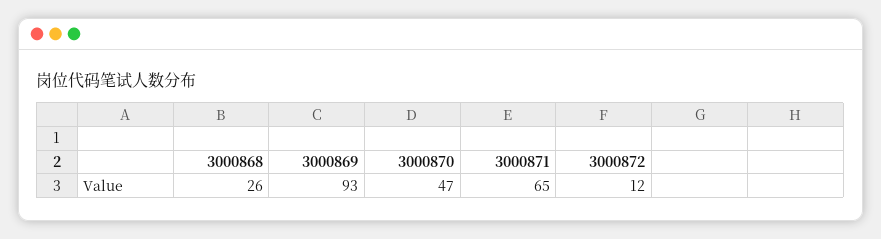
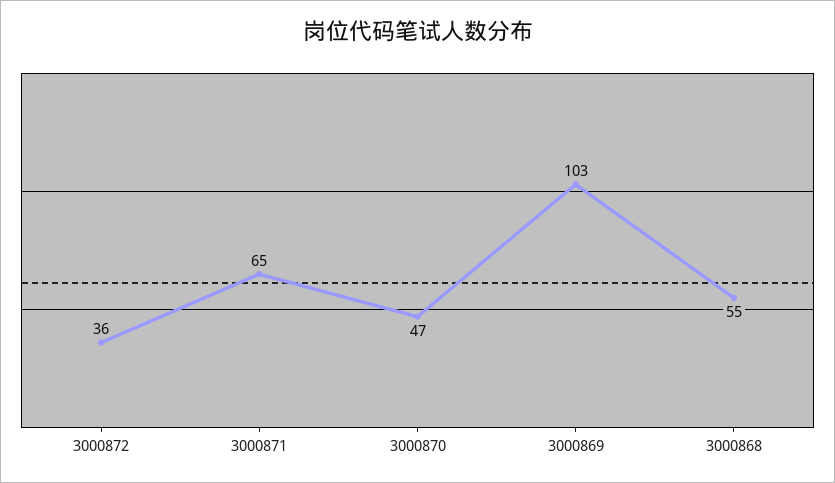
  {
-   "3000868": 26,
+   "3000868": 55,
-   "3000869": 93,
+   "3000869": 103,
    "3000870": 47,
    "3000871": 65,
-   "3000872": 12
+   "3000872": 36
  }

